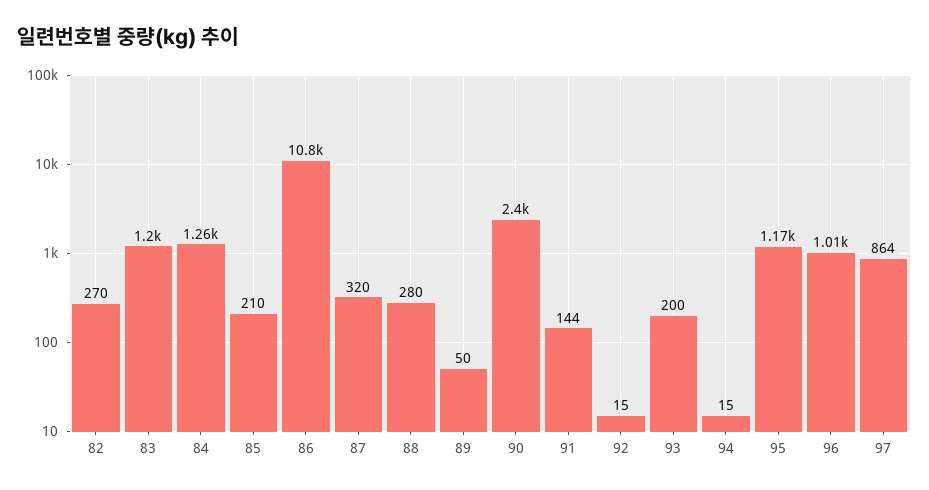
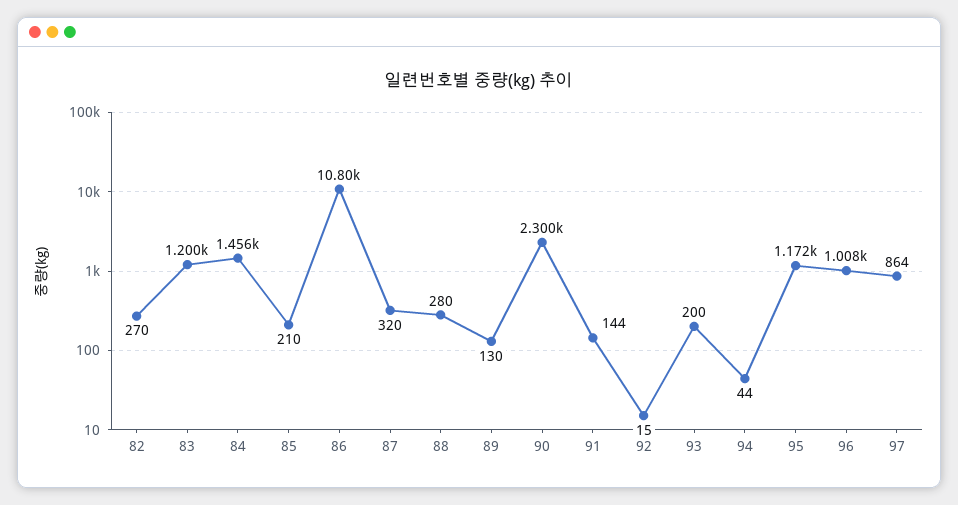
  {
    "82": 270,
    "83": 1200,
-   "84": 1260,
+   "84": 1456,
    "85": 210,
    "86": 10800,
    "87": 320,
    "88": 280,
-   "89": 50,
+   "89": 130,
-   "90": 2400,
+   "90": 2300,
    "91": 144,
    "92": 15,
    "93": 200,
-   "94": 15,
+   "94": 44,
    "95": 1172,
    "96": 1008,
    "97": 864
  }

